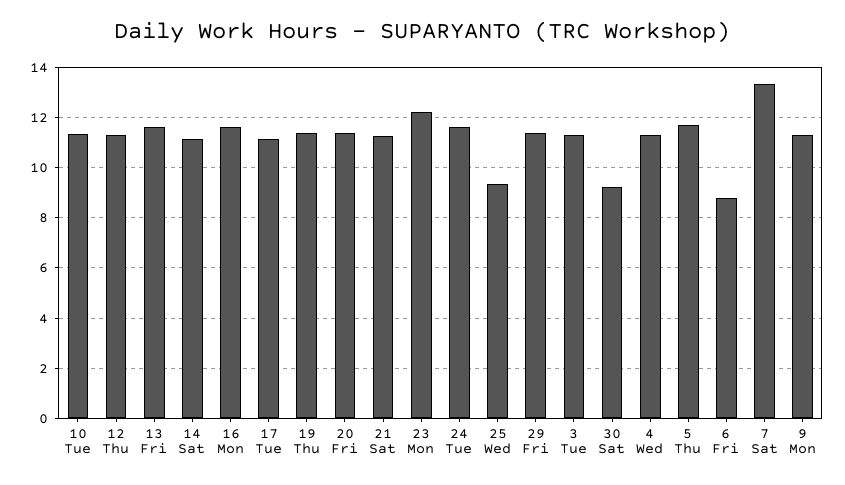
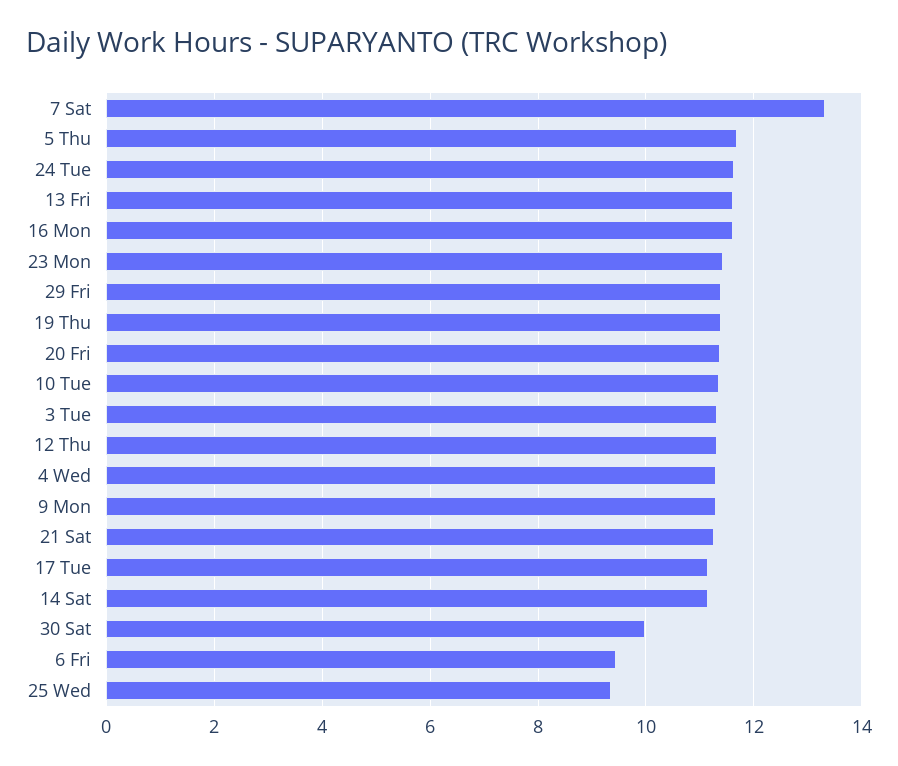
  {
    "10 Tue": 11.4,
    "12 Thu": 11.4,
    "13 Fri": 11.6,
    "14 Sat": 11.2,
    "16 Mon": 11.6,
    "17 Tue": 11.2,
    "19 Thu": 11.4,
    "20 Fri": 11.4,
    "21 Sat": 11.2,
-   "23 Mon": 12.25,
+   "23 Mon": 11.4,
    "24 Tue": 11.6,
    "25 Wed": 9.4,
    "29 Fri": 11.4,
    "3 Tue": 11.4,
-   "30 Sat": 9.25,
+   "30 Sat": 10,
    "4 Wed": 11.4,
    "5 Thu": 11.6,
-   "6 Fri": 8.75,
+   "6 Fri": 9.4,
    "7 Sat": 13.4,
    "9 Mon": 11.4
  }

